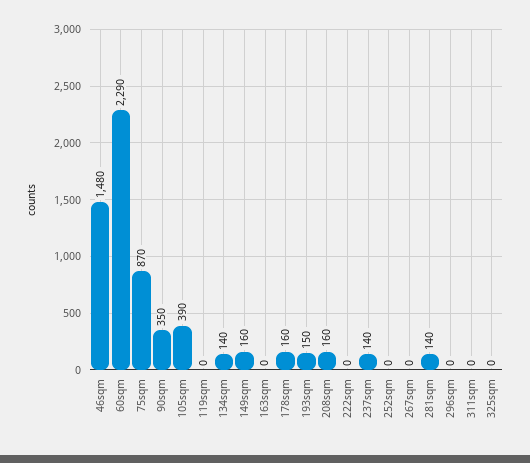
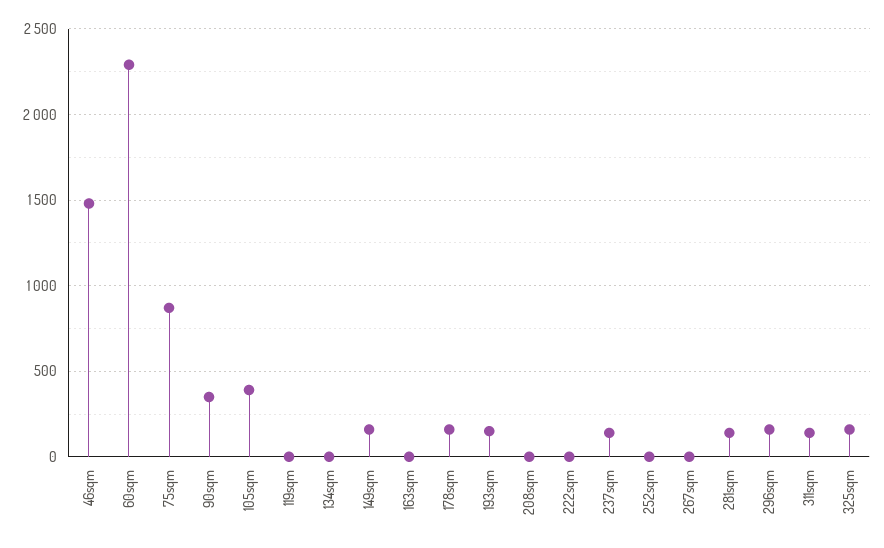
  {
    "46sqm": 1480,
    "60sqm": 2290,
    "75sqm": 870,
    "90sqm": 350,
    "105sqm": 390,
    "119sqm": 0,
-   "134sqm": 140,
+   "134sqm": 0,
    "149sqm": 160,
    "163sqm": 0,
    "178sqm": 160,
    "193sqm": 150,
-   "208sqm": 160,
+   "208sqm": 0,
    "222sqm": 0,
    "237sqm": 140,
    "252sqm": 0,
    "267sqm": 0,
    "281sqm": 140,
-   "296sqm": 0,
+   "296sqm": 150,
-   "311sqm": 0,
+   "311sqm": 150,
-   "325sqm": 0
+   "325sqm": 150
  }

